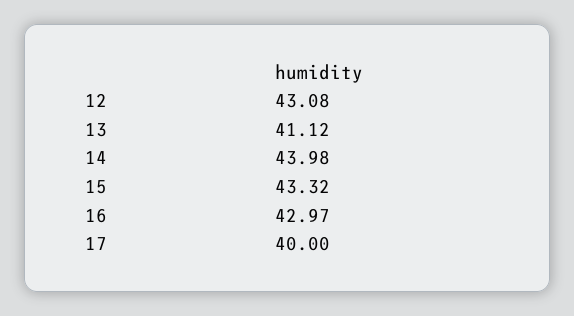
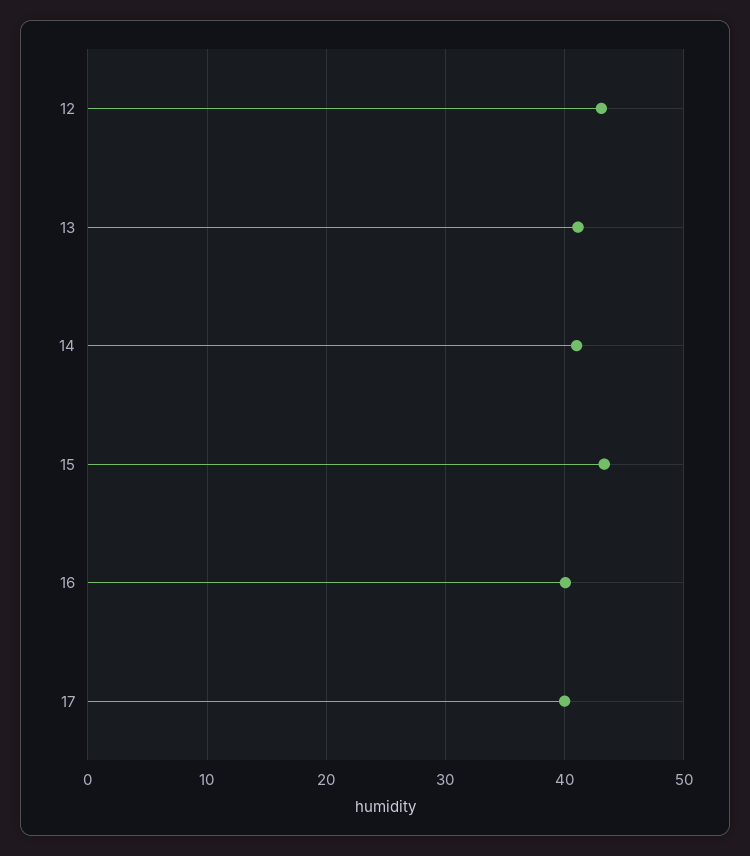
  {
    "12": 43.08,
    "13": 41.12,
-   "14": 43.98,
+   "14": 41,
    "15": 43.32,
-   "16": 42.97,
+   "16": 40,
    "17": 40
  }

